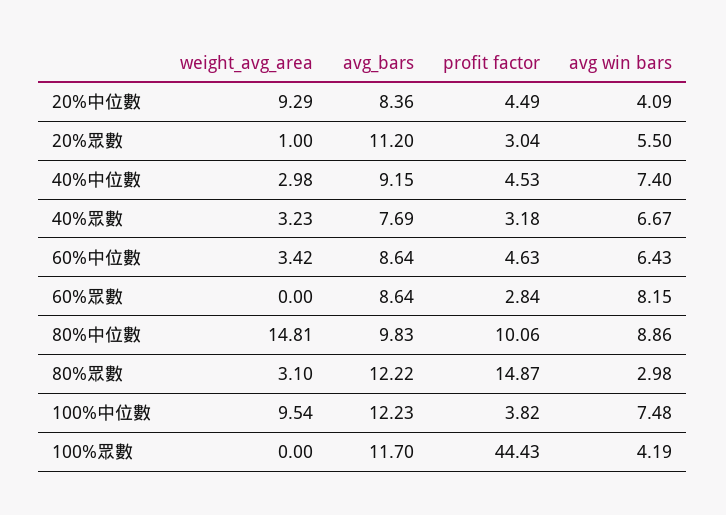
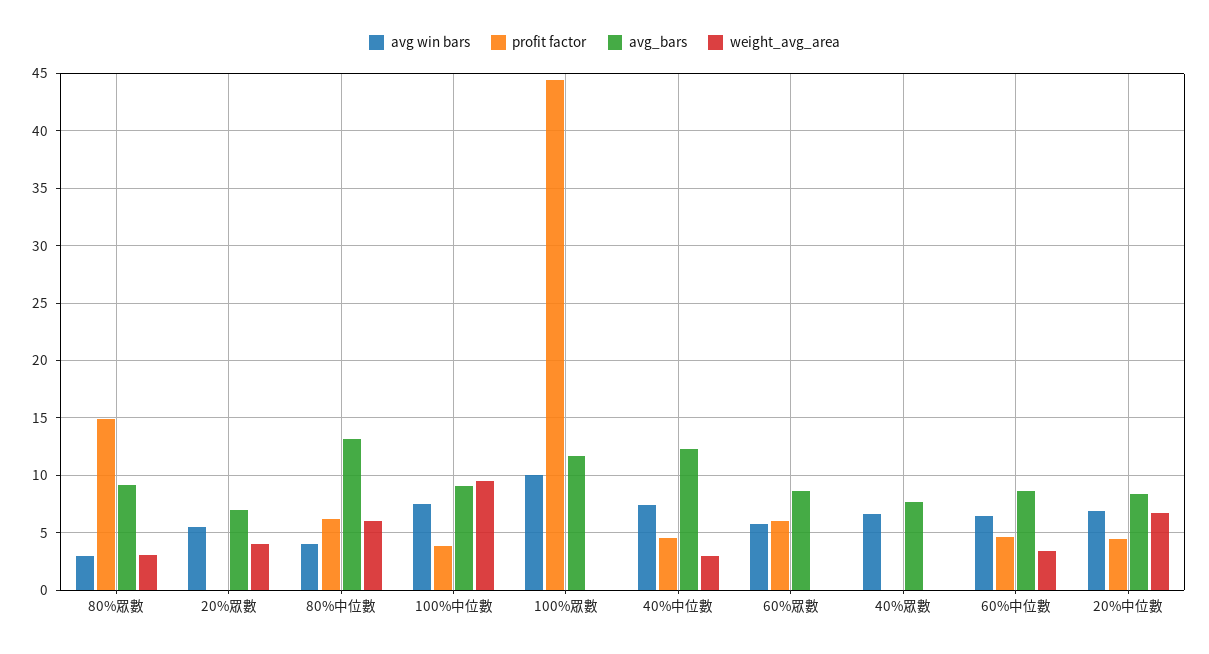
  {
    "weight_avg_area": {
-     "20%中位數": 9.29,
+     "20%中位數": 7,
-     "20%眾數": 1,
+     "20%眾數": 4,
      "40%中位數": 2.98,
-     "40%眾數": 3.23,
+     "40%眾數": 0,
      "60%中位數": 3.42,
      "60%眾數": 0,
-     "80%中位數": 14.81,
+     "80%中位數": 6,
      "80%眾數": 3.1,
      "100%中位數": 9.54,
      "100%眾數": 0
    },
    "avg_bars": {
      "20%中位數": 8.36,
-     "20%眾數": 11.2,
+     "20%眾數": 7,
-     "40%中位數": 9.15,
+     "40%中位數": 12,
      "40%眾數": 7.69,
      "60%中位數": 8.64,
      "60%眾數": 8.64,
-     "80%中位數": 9.83,
+     "80%中位數": 13,
-     "80%眾數": 12.22,
+     "80%眾數": 9,
-     "100%中位數": 12.23,
+     "100%中位數": 9,
      "100%眾數": 11.7
    },
    "profit factor": {
      "20%中位數": 4.49,
-     "20%眾數": 3.04,
+     "20%眾數": 0,
      "40%中位數": 4.53,
-     "40%眾數": 3.18,
+     "40%眾數": 0,
      "60%中位數": 4.63,
-     "60%眾數": 2.84,
+     "60%眾數": 6,
-     "80%中位數": 10.06,
+     "80%中位數": 6,
      "80%眾數": 14.87,
      "100%中位數": 3.82,
      "100%眾數": 44.43
    },
    "avg win bars": {
-     "20%中位數": 4.09,
+     "20%中位數": 7,
      "20%眾數": 5.5,
      "40%中位數": 7.4,
      "40%眾數": 6.67,
      "60%中位數": 6.43,
-     "60%眾數": 8.15,
+     "60%眾數": 6,
-     "80%中位數": 8.86,
+     "80%中位數": 4,
      "80%眾數": 2.98,
      "100%中位數": 7.48,
-     "100%眾數": 4.19
+     "100%眾數": 10
    }
  }

